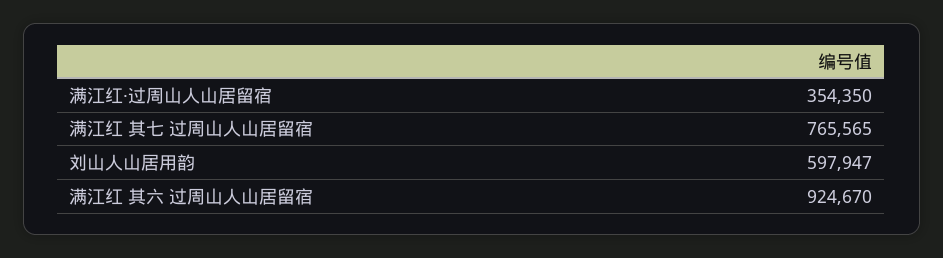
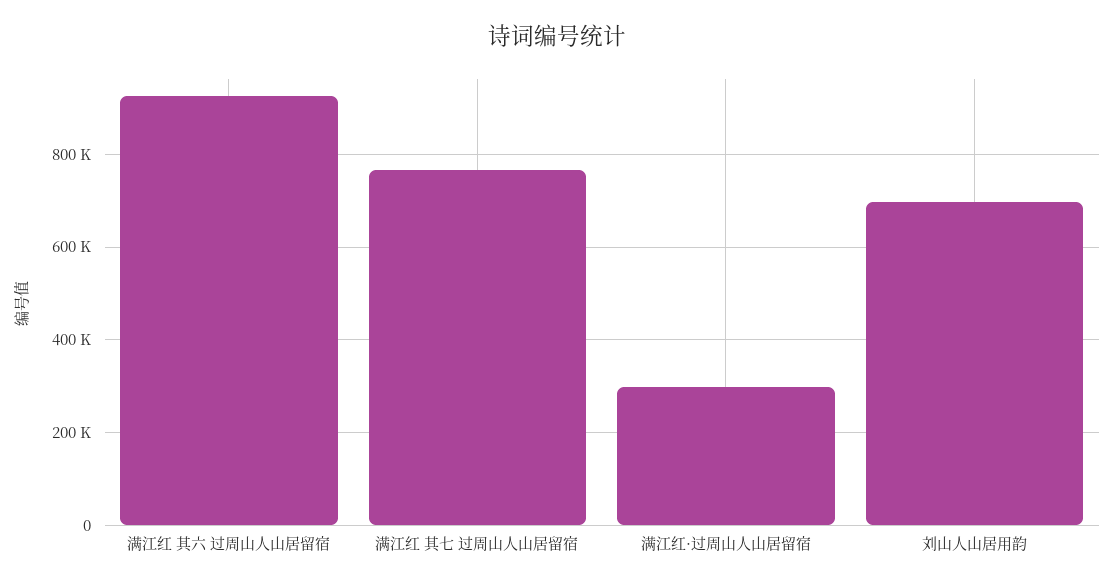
  {
-   "满江红·过周山人山居留宿": 354350,
+   "满江红·过周山人山居留宿": 300000,
    "满江红 其七 过周山人山居留宿": 765565,
-   "刘山人山居用韵": 597947,
+   "刘山人山居用韵": 700000,
    "满江红 其六 过周山人山居留宿": 924670
  }

